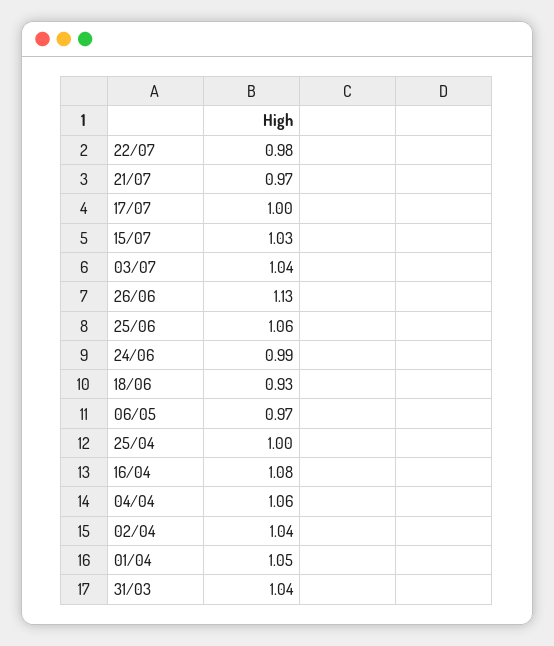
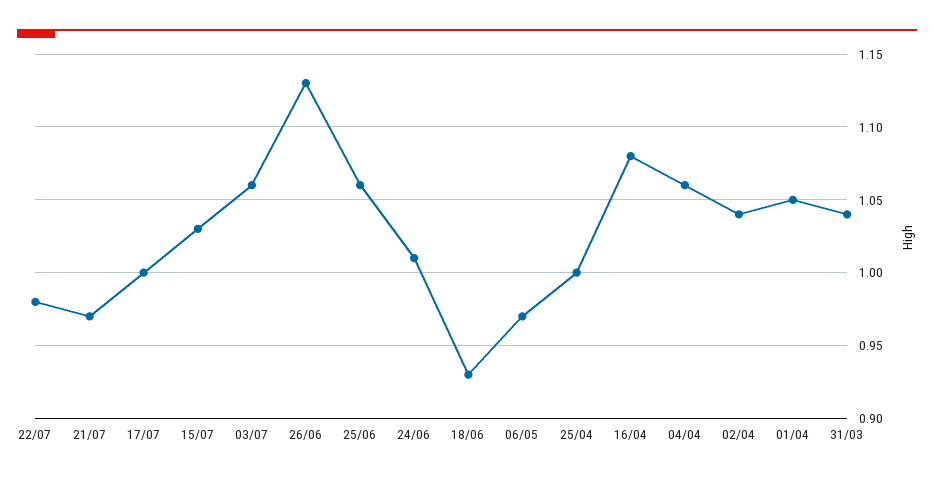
  {
    "22/07": 0.98,
    "21/07": 0.97,
    "17/07": 1,
    "15/07": 1.03,
-   "03/07": 1.04,
+   "03/07": 1.06,
    "26/06": 1.13,
    "25/06": 1.06,
-   "24/06": 0.99,
+   "24/06": 1.01,
    "18/06": 0.93,
    "06/05": 0.97,
    "25/04": 1,
    "16/04": 1.08,
    "04/04": 1.06,
    "02/04": 1.04,
    "01/04": 1.05,
    "31/03": 1.04
  }

